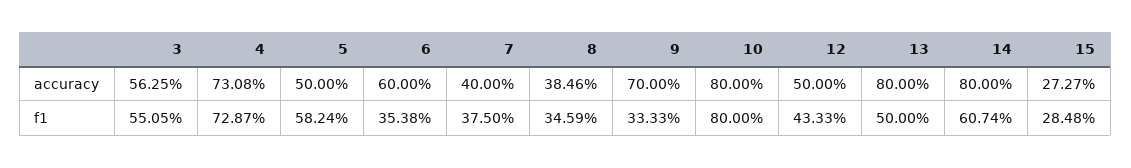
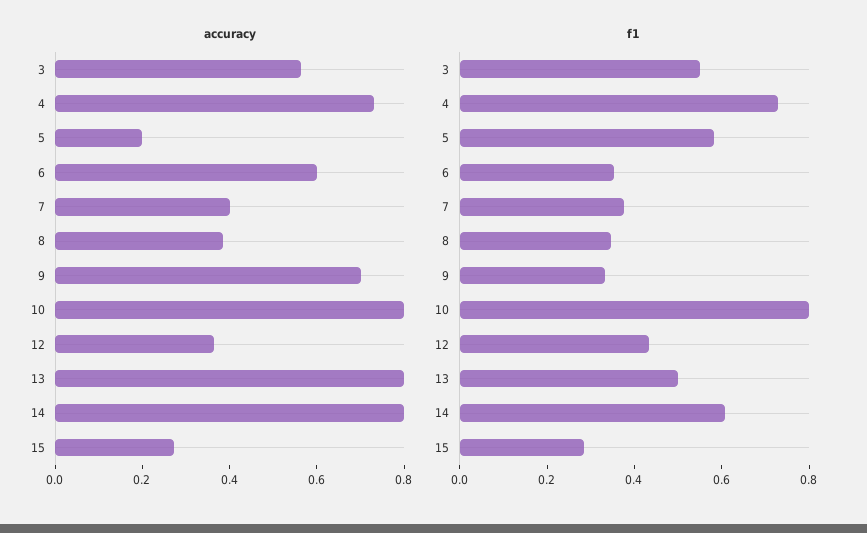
  {
    "accuracy": {
      "3": 0.5625,
      "4": 0.7308,
-     "5": 0.5,
+     "5": 0.2,
      "6": 0.6,
      "7": 0.4,
      "8": 0.3846,
      "9": 0.7,
      "10": 0.8,
-     "12": 0.5,
+     "12": 0.35,
      "13": 0.8,
      "14": 0.8,
      "15": 0.2727
    },
    "f1": {
      "3": 0.5505,
      "4": 0.7287,
      "5": 0.5824,
      "6": 0.3538,
      "7": 0.375,
      "8": 0.3459,
      "9": 0.3333,
      "10": 0.8,
      "12": 0.4333,
      "13": 0.5,
      "14": 0.6074,
      "15": 0.2848
    }
  }

